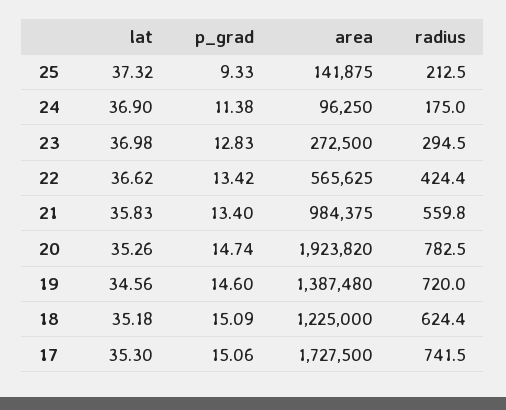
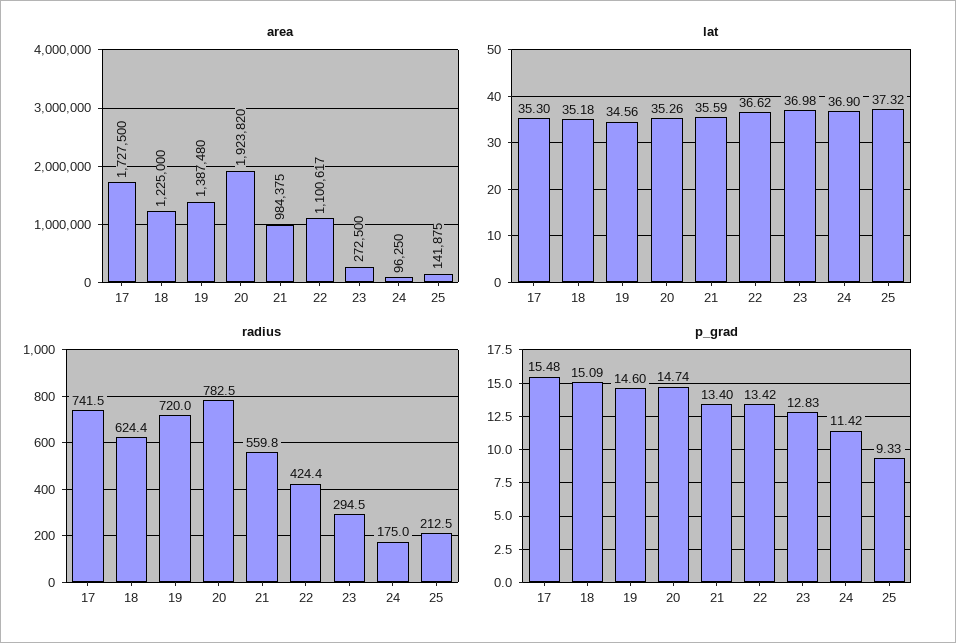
  {
    "lat": {
      "25": 37.32,
      "24": 36.9,
      "23": 36.98,
      "22": 36.62,
-     "21": 35.83,
+     "21": 35.59,
      "20": 35.26,
      "19": 34.56,
      "18": 35.18,
      "17": 35.3
    },
    "p_grad": {
      "25": 9.33,
-     "24": 11.38,
+     "24": 11.42,
      "23": 12.83,
      "22": 13.42,
      "21": 13.4,
      "20": 14.74,
      "19": 14.6,
      "18": 15.09,
-     "17": 15.06
+     "17": 15.48
    },
    "area": {
      "25": 141875,
      "24": 96250,
      "23": 272500,
-     "22": 565625,
+     "22": 1100617,
      "21": 984375,
      "20": 1923820,
      "19": 1387480,
      "18": 1225000,
      "17": 1727500
    },
    "radius": {
      "25": 212.5,
      "24": 175,
      "23": 294.5,
      "22": 424.4,
      "21": 559.8,
      "20": 782.5,
      "19": 720,
      "18": 624.4,
      "17": 741.5
    }
  }

